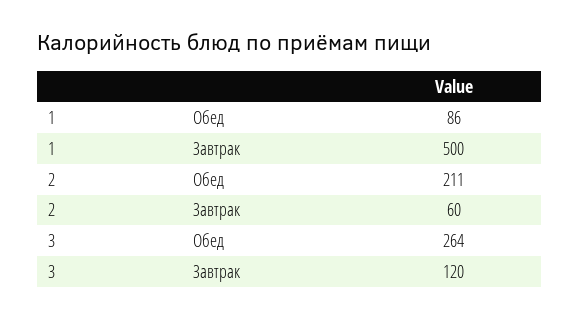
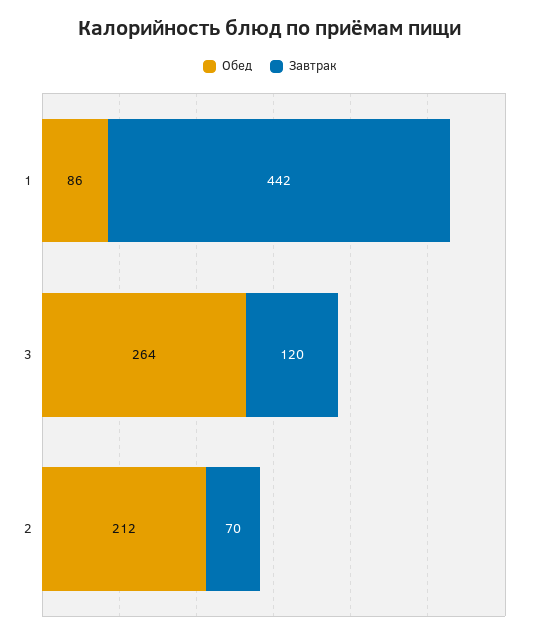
  {
    "Обед": {
      "1": 86,
-     "2": 211,
+     "2": 212,
      "3": 264
    },
    "Завтрак": {
-     "1": 500,
+     "1": 442,
-     "2": 60,
+     "2": 70,
      "3": 120
    }
  }

